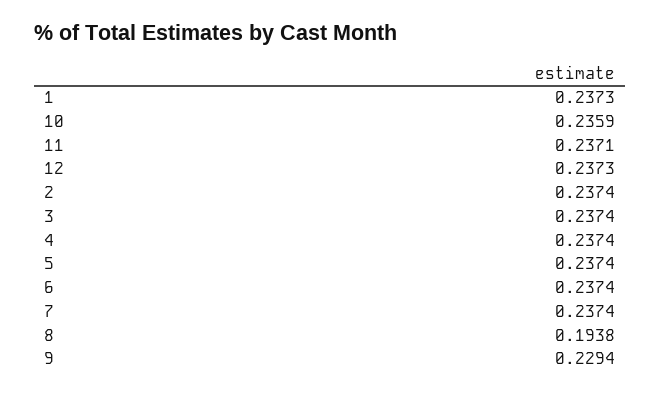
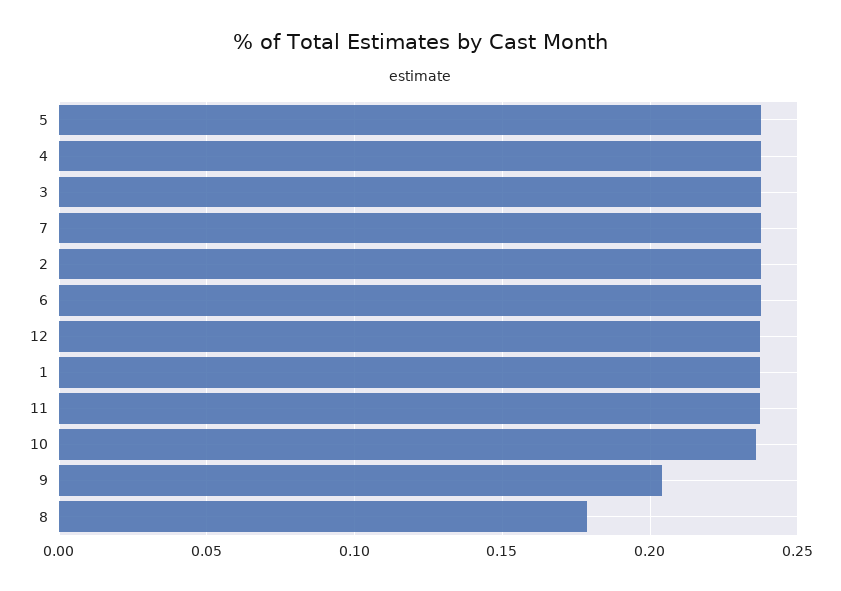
  {
    "1": 0.2373,
    "10": 0.2359,
    "11": 0.2371,
    "12": 0.2373,
    "2": 0.2374,
    "3": 0.2374,
    "4": 0.2374,
    "5": 0.2374,
    "6": 0.2374,
    "7": 0.2374,
-   "8": 0.1938,
+   "8": 0.18,
-   "9": 0.2294
+   "9": 0.205
  }

